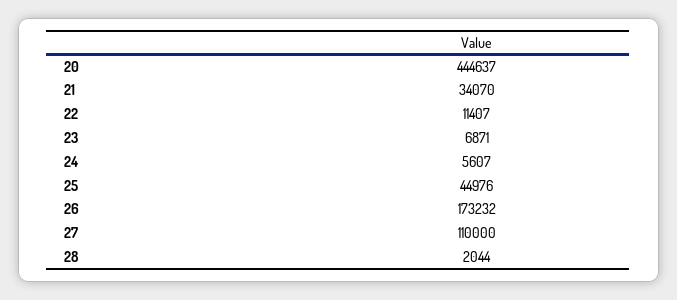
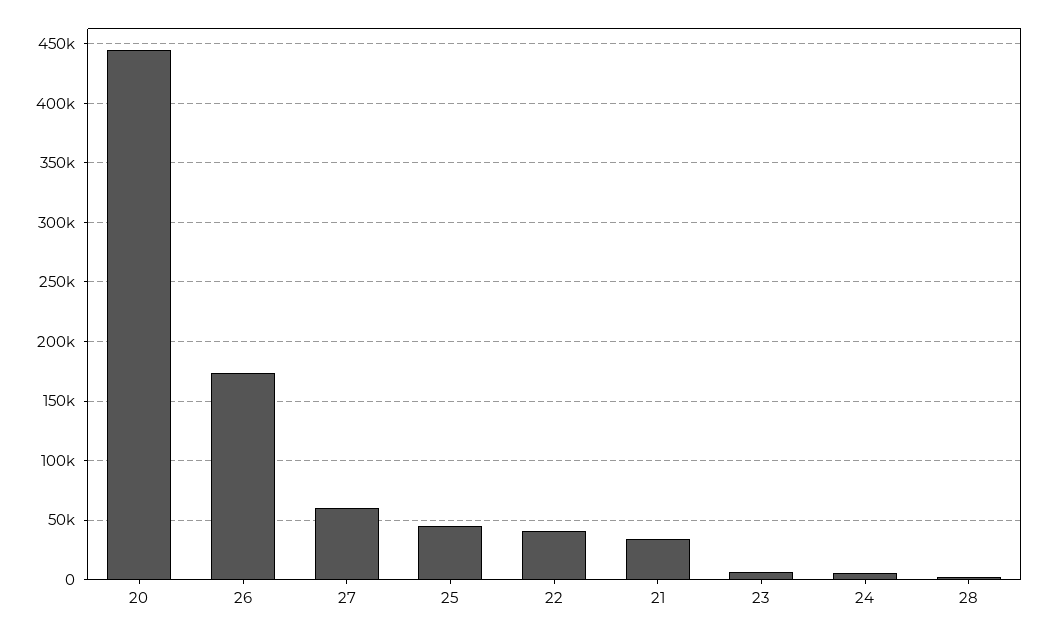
  {
    "20": 444637,
    "21": 34070,
-   "22": 11407,
+   "22": 40000,
    "23": 6871,
    "24": 5607,
    "25": 44976,
    "26": 173232,
-   "27": 110000,
+   "27": 60000,
    "28": 2044
  }

